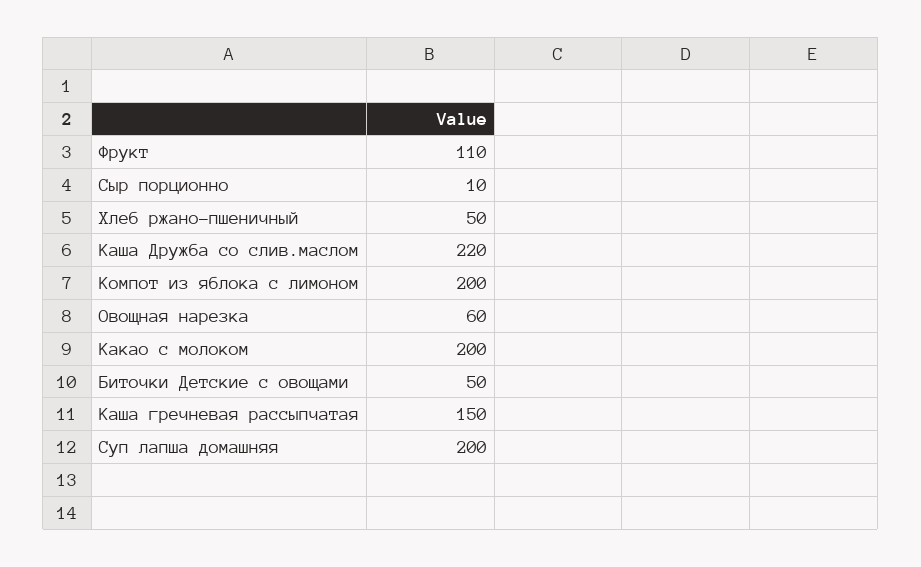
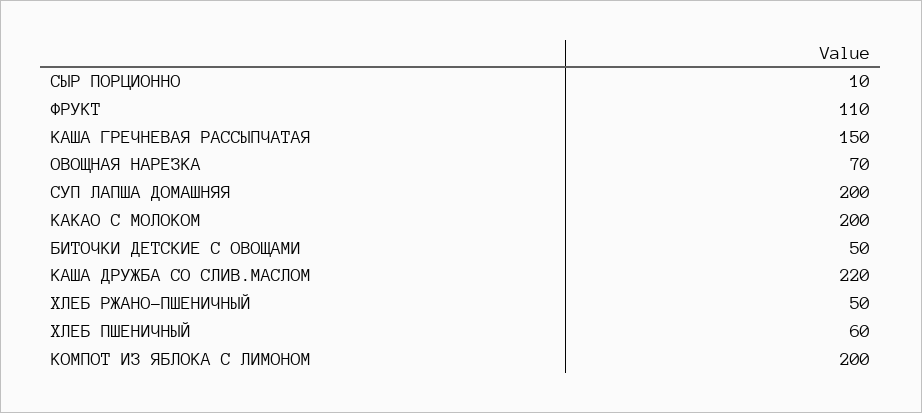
  {
    "Фрукт": 110,
    "Сыр порционно": 10,
    "Хлеб ржано-пшеничный": 50,
    "Каша Дружба со слив.маслом": 220,
    "Компот из яблока с лимоном": 200,
-   "Овощная нарезка": 60,
+   "Овощная нарезка": 70,
    "Какао с молоком": 200,
    "Биточки Детские с овощами": 50,
    "Каша гречневая рассыпчатая": 150,
-   "Суп лапша домашняя": 200
+   "Суп лапша домашняя": 200,
+   "ХЛЕБ ПШЕНИЧНЫЙ": 60
  }

